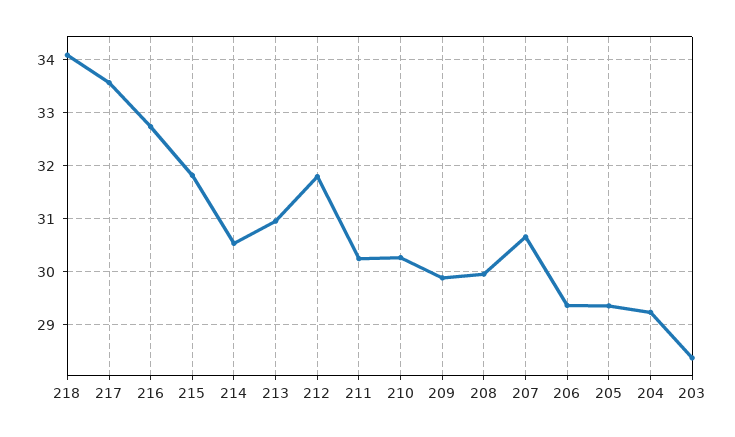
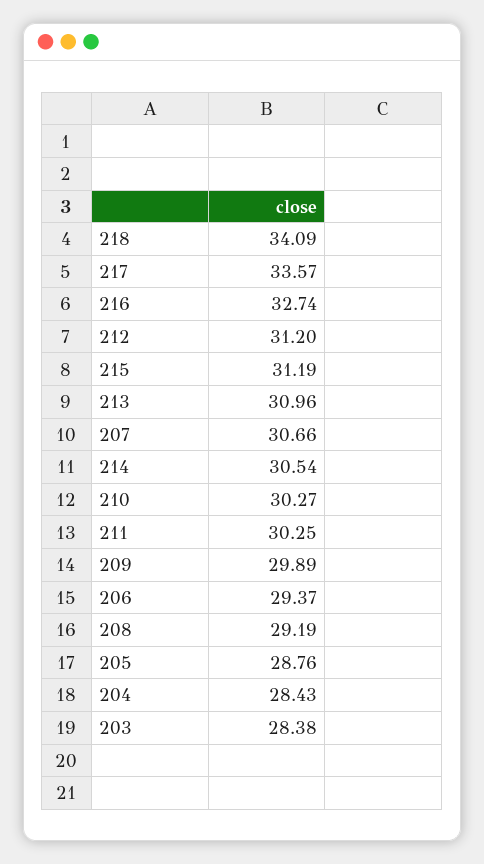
  {
    "218": 34.09,
    "217": 33.57,
    "216": 32.74,
-   "215": 31.8,
+   "215": 31.19,
    "214": 30.54,
    "213": 30.96,
-   "212": 31.8,
+   "212": 31.2,
    "211": 30.25,
    "210": 30.27,
    "209": 29.89,
-   "208": 30,
+   "208": 29.19,
    "207": 30.66,
    "206": 29.37,
-   "205": 29.4,
+   "205": 28.76,
-   "204": 29.2,
+   "204": 28.43,
    "203": 28.38
  }

